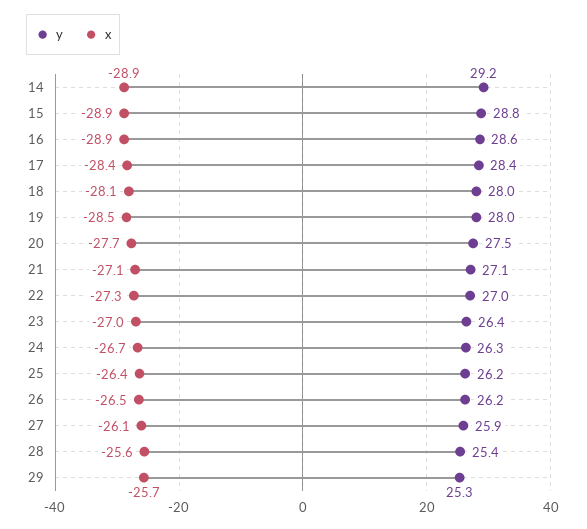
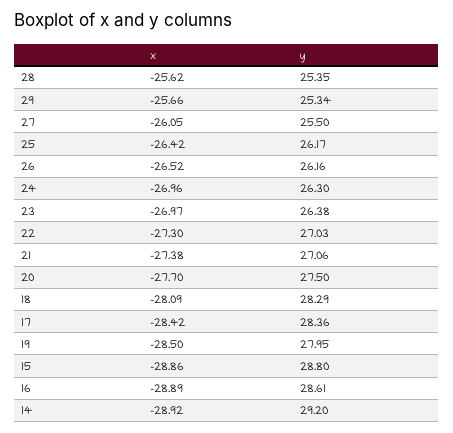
  {
    "y": {
      "14": 29.2,
      "15": 28.8,
      "16": 28.61,
      "17": 28.36,
-     "18": 28,
+     "18": 28.29,
      "19": 27.95,
      "20": 27.5,
      "21": 27.06,
      "22": 27.03,
      "23": 26.38,
      "24": 26.3,
      "25": 26.17,
      "26": 26.16,
-     "27": 25.9,
+     "27": 25.5,
      "28": 25.35,
      "29": 25.34
    },
    "x": {
      "14": -28.92,
      "15": -28.86,
      "16": -28.89,
      "17": -28.42,
      "18": -28.09,
      "19": -28.5,
      "20": -27.7,
-     "21": -27.1,
+     "21": -27.38,
      "22": -27.3,
      "23": -26.97,
-     "24": -26.7,
+     "24": -26.96,
      "25": -26.42,
      "26": -26.52,
      "27": -26.05,
      "28": -25.62,
      "29": -25.66
    }
  }

